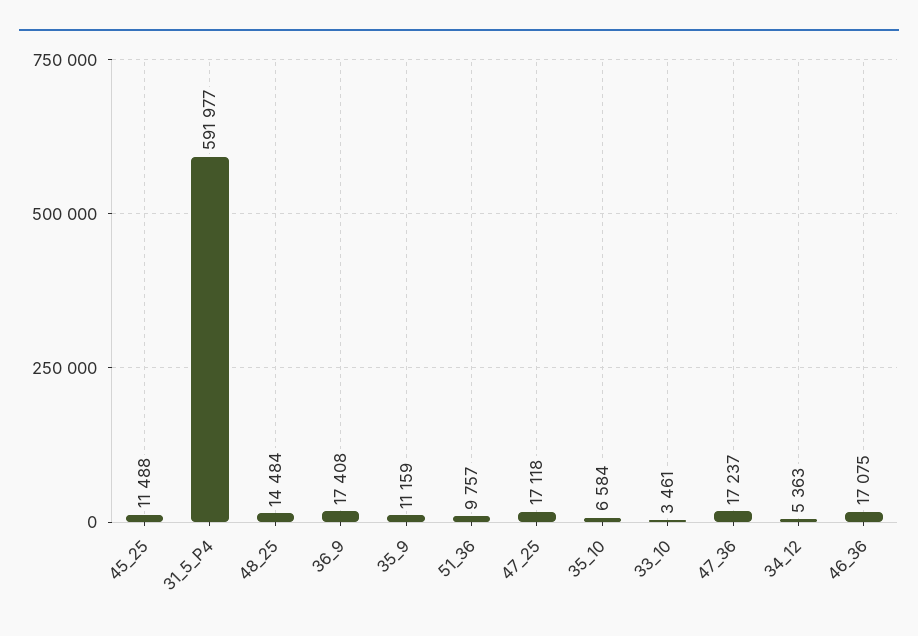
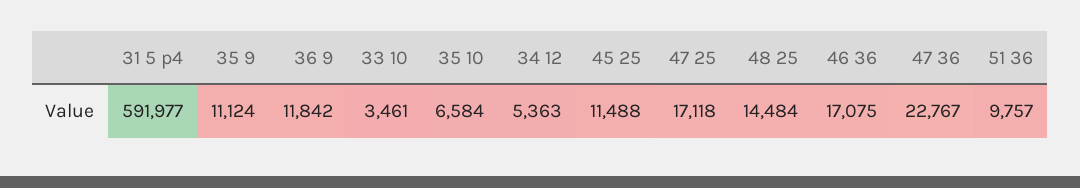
  {
    "45_25": 11488,
    "31_5_P4": 591977,
    "48_25": 14484,
-   "36_9": 17408,
+   "36_9": 11842,
-   "35_9": 11159,
+   "35_9": 11124,
    "51_36": 9757,
    "47_25": 17118,
    "35_10": 6584,
    "33_10": 3461,
-   "47_36": 17237,
+   "47_36": 22767,
    "34_12": 5363,
    "46_36": 17075
  }

